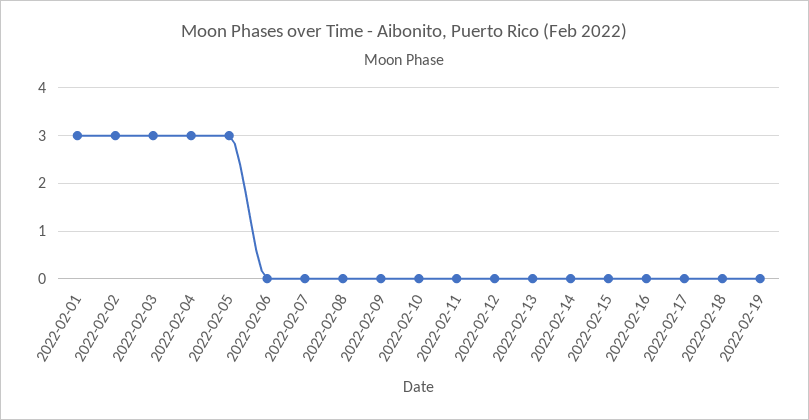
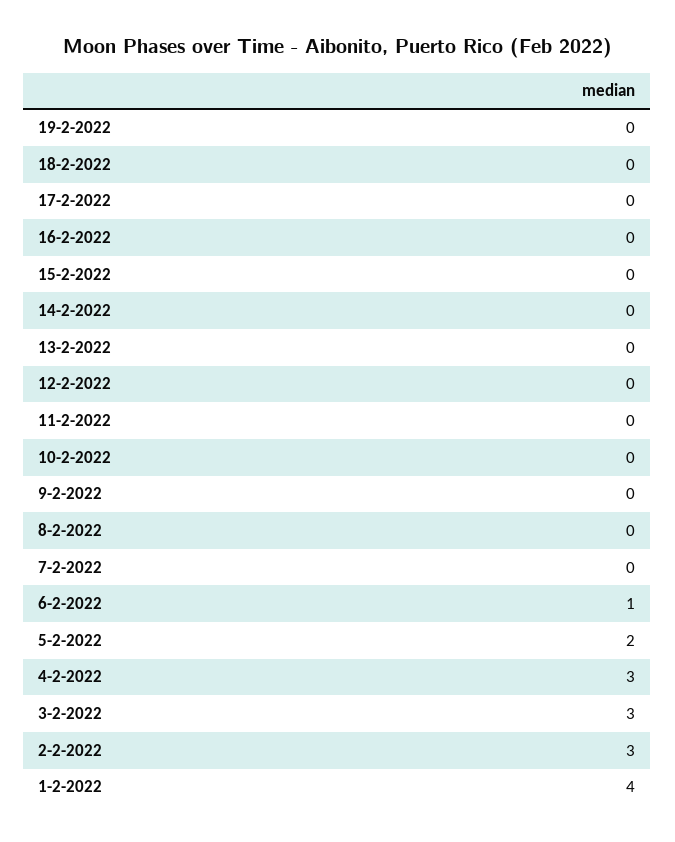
  {
-   "2022-02-01": 3,
+   "2022-02-01": 4,
    "2022-02-02": 3,
    "2022-02-03": 3,
    "2022-02-04": 3,
-   "2022-02-05": 3,
+   "2022-02-05": 2,
-   "2022-02-06": 0,
+   "2022-02-06": 1,
    "2022-02-07": 0,
    "2022-02-08": 0,
    "2022-02-09": 0,
    "2022-02-10": 0,
    "2022-02-11": 0,
    "2022-02-12": 0,
    "2022-02-13": 0,
    "2022-02-14": 0,
    "2022-02-15": 0,
    "2022-02-16": 0,
    "2022-02-17": 0,
    "2022-02-18": 0,
    "2022-02-19": 0
  }

